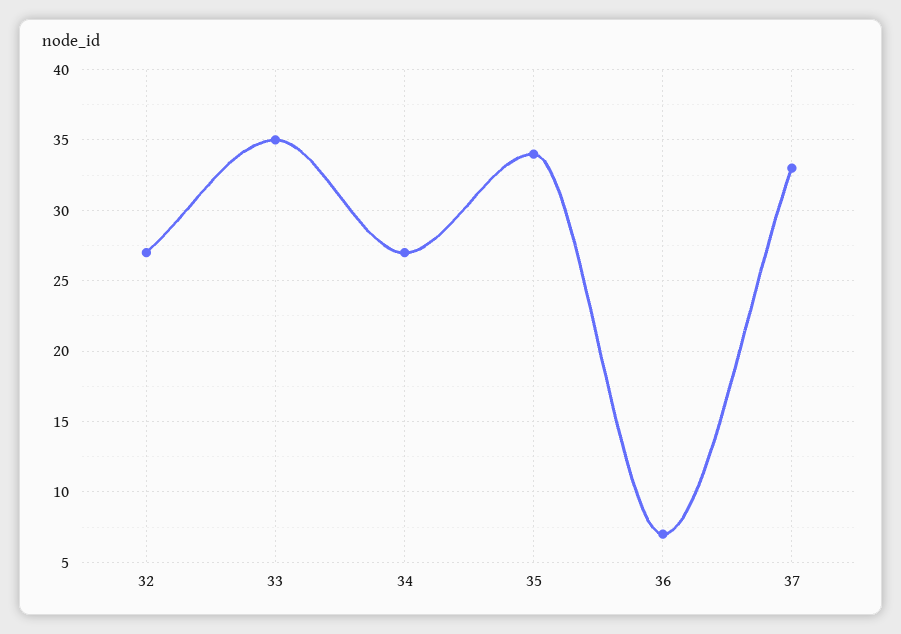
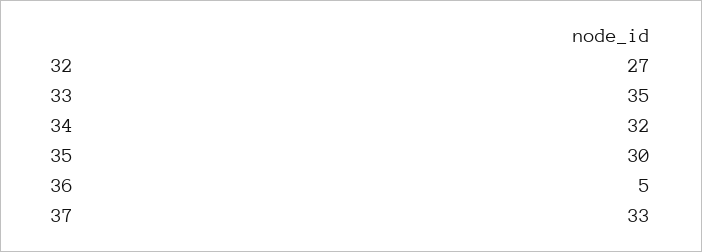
  {
    "32": 27,
    "33": 35,
-   "34": 27,
+   "34": 32,
-   "35": 34,
+   "35": 30,
-   "36": 7,
+   "36": 5,
    "37": 33
  }

